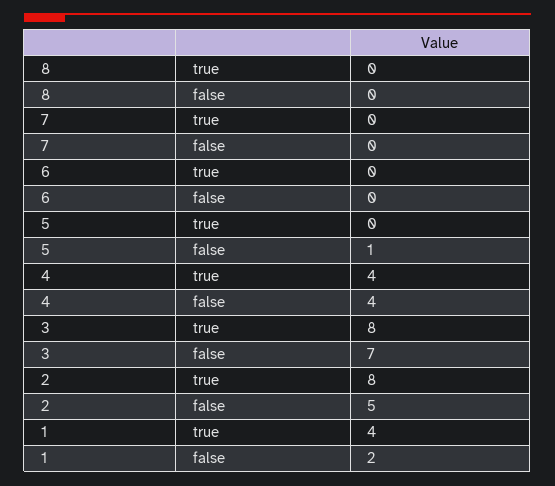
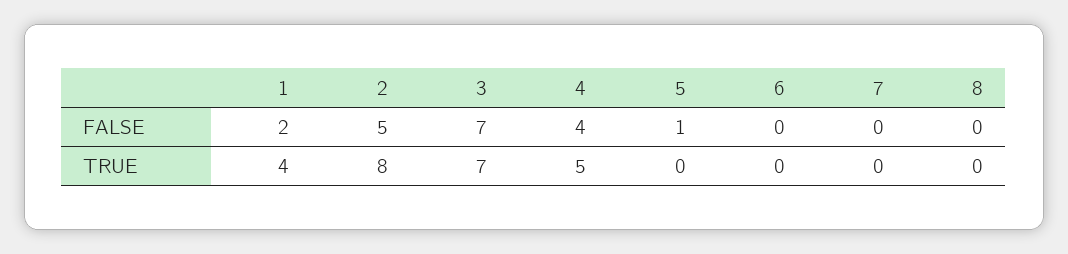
  {
    "8": {
      "true": 0,
      "false": 0
    },
    "7": {
      "true": 0,
      "false": 0
    },
    "6": {
      "true": 0,
      "false": 0
    },
    "5": {
      "true": 0,
      "false": 1
    },
    "4": {
-     "true": 4,
+     "true": 5,
      "false": 4
    },
    "3": {
-     "true": 8,
+     "true": 7,
      "false": 7
    },
    "2": {
      "true": 8,
      "false": 5
    },
    "1": {
      "true": 4,
      "false": 2
    }
  }

